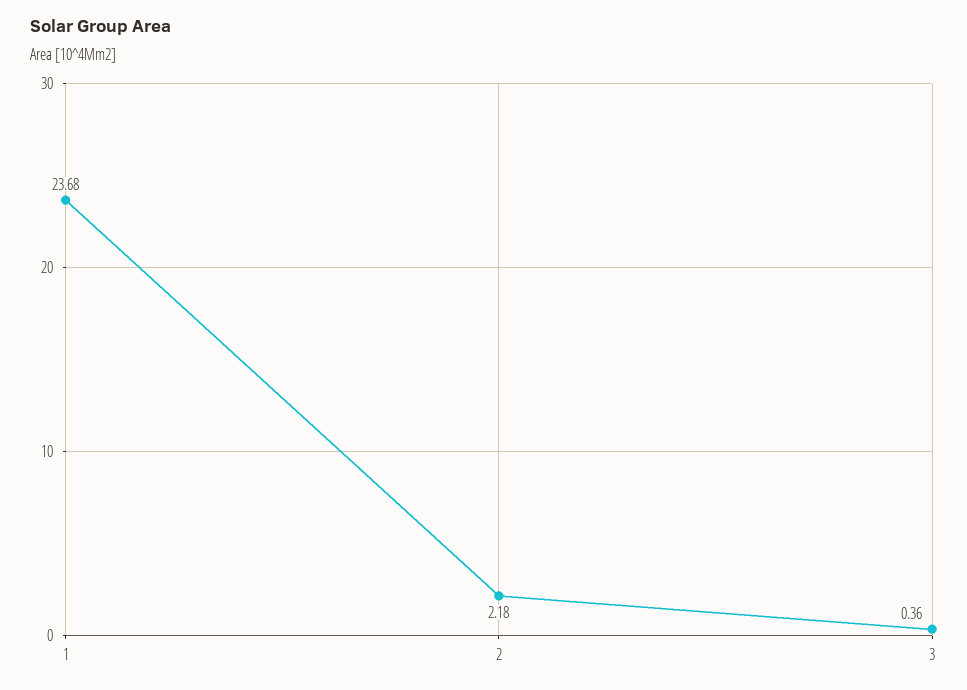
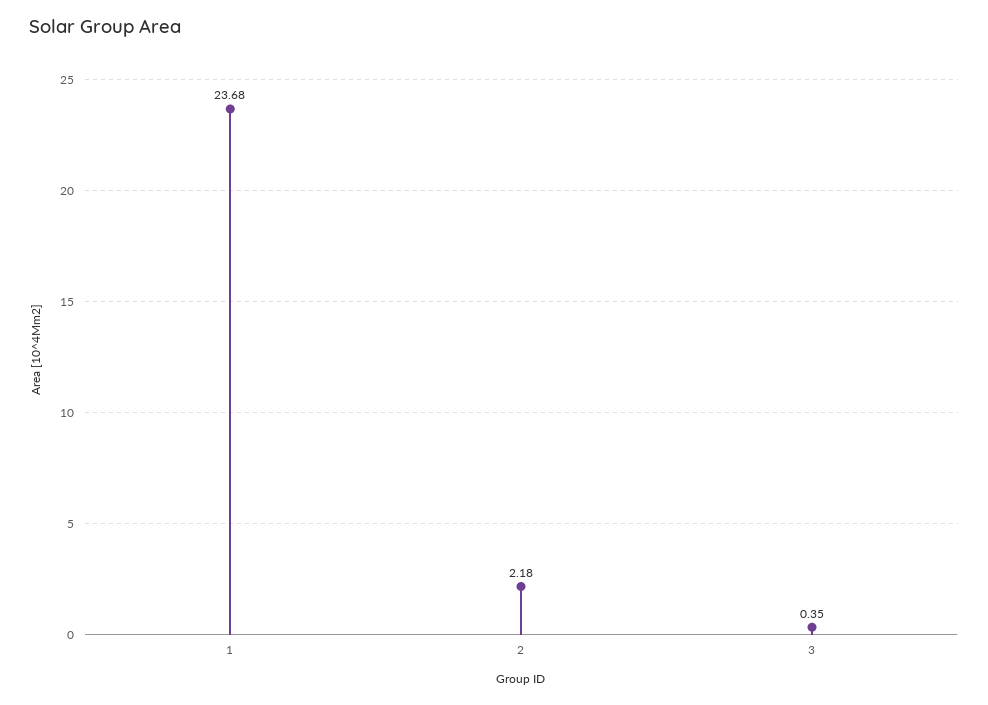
  {
    "1": 23.68,
    "2": 2.18,
-   "3": 0.36
+   "3": 0.35
  }

